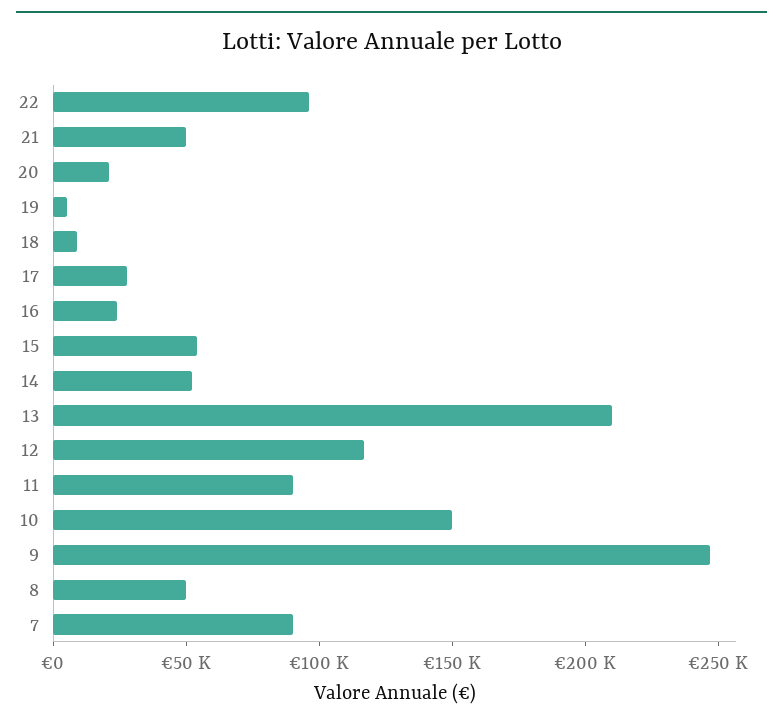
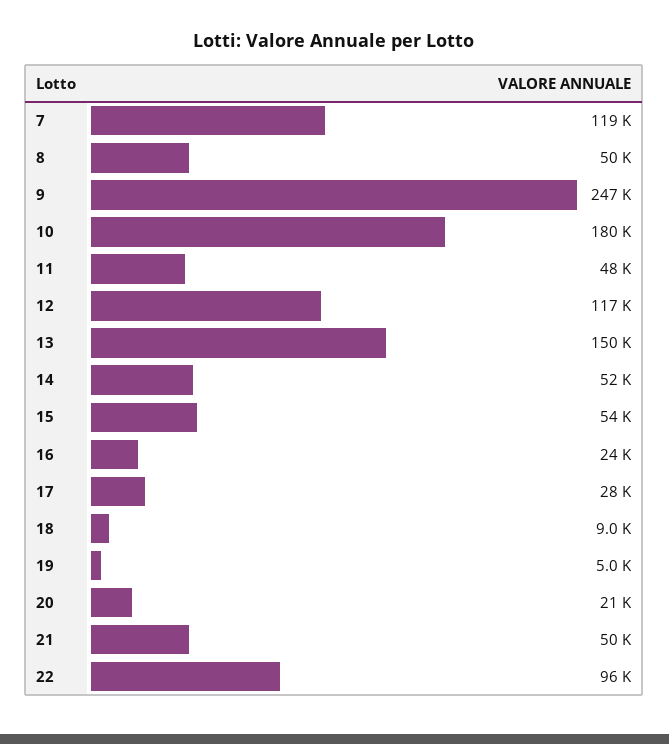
  {
    "22": 96000,
    "21": 50000,
    "20": 21000,
    "19": 5000,
    "18": 9000,
    "17": 28000,
    "16": 24000,
    "15": 54000,
    "14": 52000,
-   "13": 210000,
+   "13": 150000,
    "12": 117000,
-   "11": 90000,
+   "11": 48000,
-   "10": 150000,
+   "10": 180000,
    "9": 247000,
    "8": 50000,
-   "7": 90000
+   "7": 119000
  }

